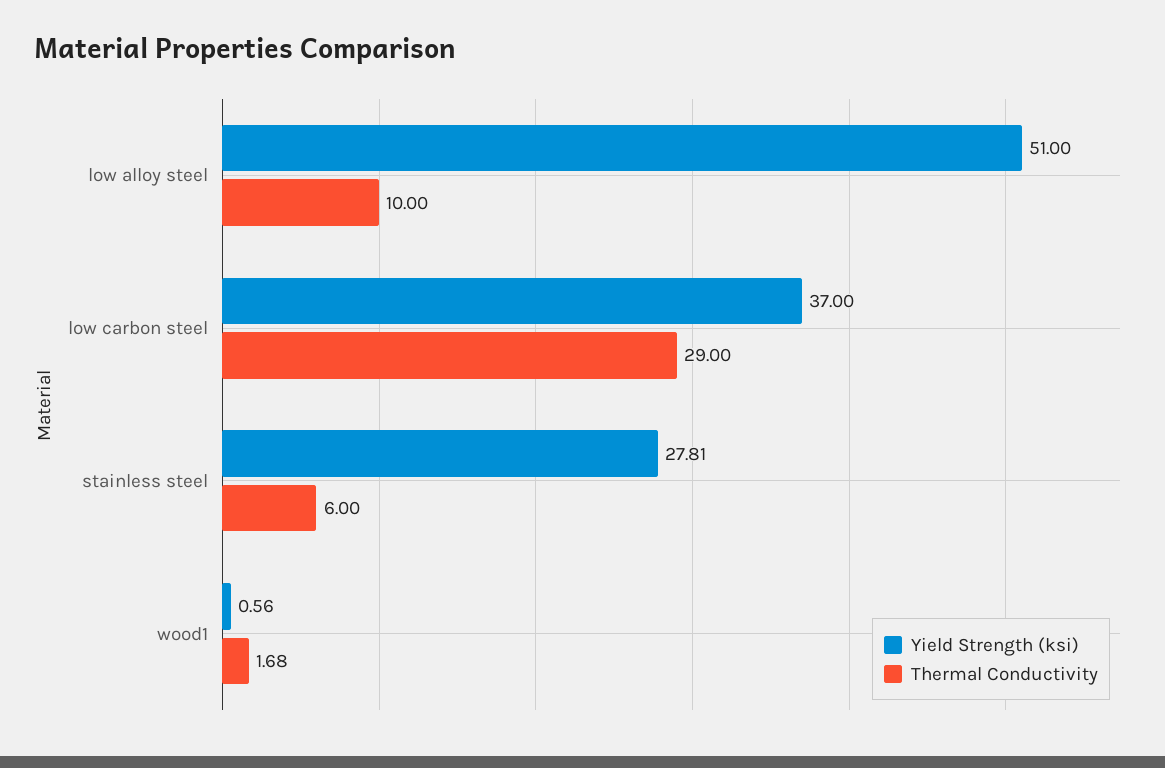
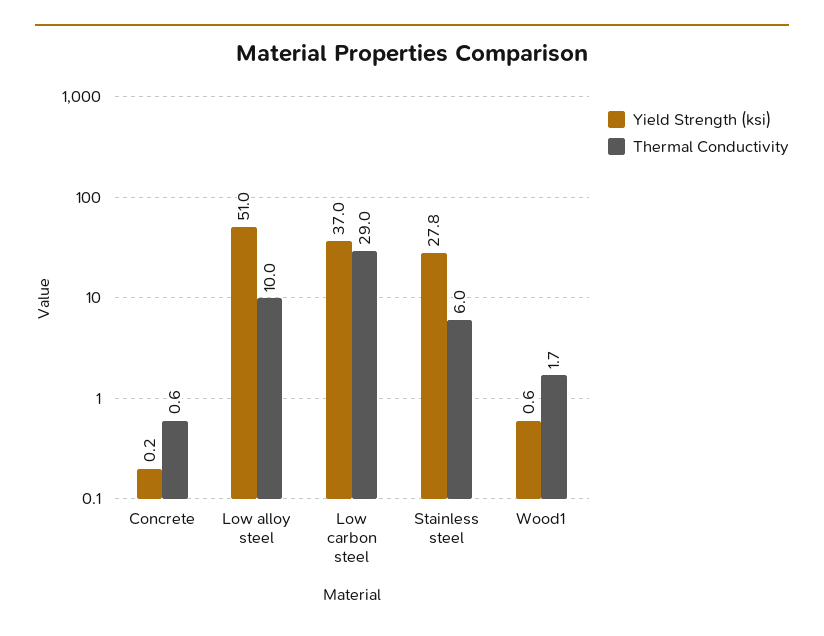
  {
    "Yield Strength (ksi)": {
      "low alloy steel": 51,
      "low carbon steel": 37,
      "stainless steel": 27.81,
-     "wood1": 0.56
+     "wood1": 0.56,
+     "Concrete": 0.2
    },
    "Thermal Conductivity": {
      "low alloy steel": 10,
      "low carbon steel": 29,
      "stainless steel": 6,
-     "wood1": 1.68
+     "wood1": 1.68,
+     "Concrete": 0.6
    }
  }

